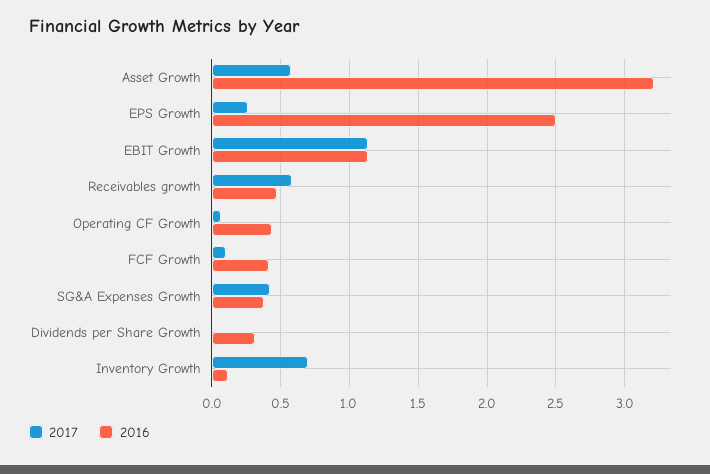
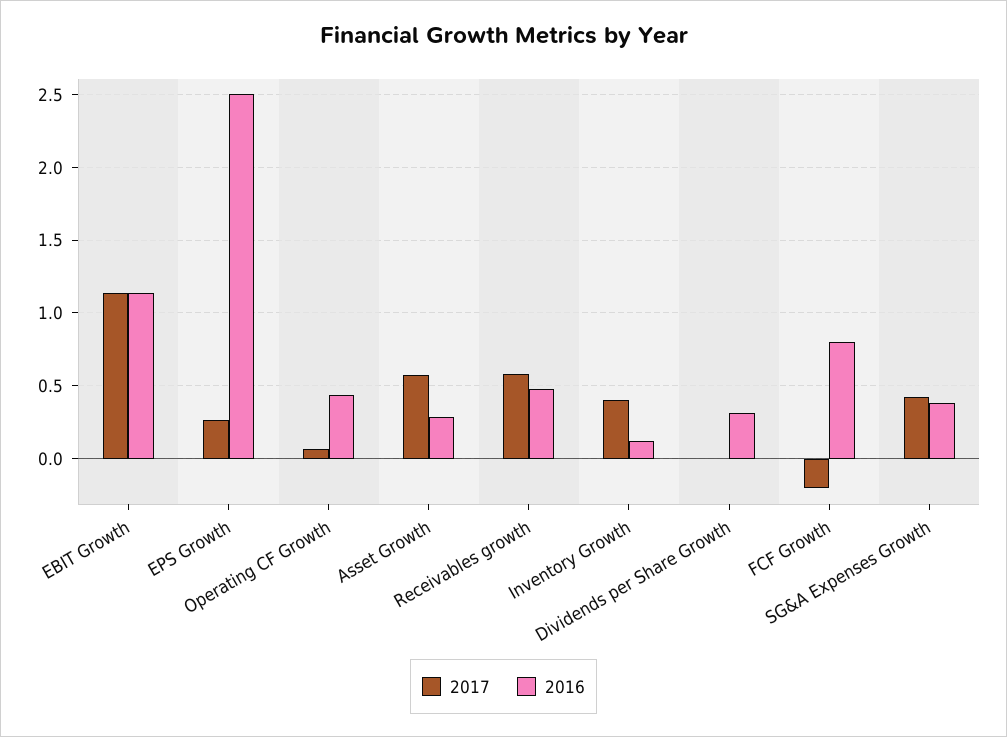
  {
    "2017": {
      "Asset Growth": 0.55,
      "EPS Growth": 0.25,
      "EBIT Growth": 1.15,
      "Receivables growth": 0.6,
      "Operating CF Growth": 0.05,
-     "FCF Growth": 0.1,
+     "FCF Growth": -0.2,
      "SG&A Expenses Growth": 0.4,
      "Dividends per Share Growth": 0,
-     "Inventory Growth": 0.7
+     "Inventory Growth": 0.4
    },
    "2016": {
-     "Asset Growth": 3.2,
+     "Asset Growth": 0.3,
      "EPS Growth": 2.5,
      "EBIT Growth": 1.15,
      "Receivables growth": 0.5,
      "Operating CF Growth": 0.45,
-     "FCF Growth": 0.4,
+     "FCF Growth": 0.8,
      "SG&A Expenses Growth": 0.4,
      "Dividends per Share Growth": 0.3,
      "Inventory Growth": 0.1
    }
  }

